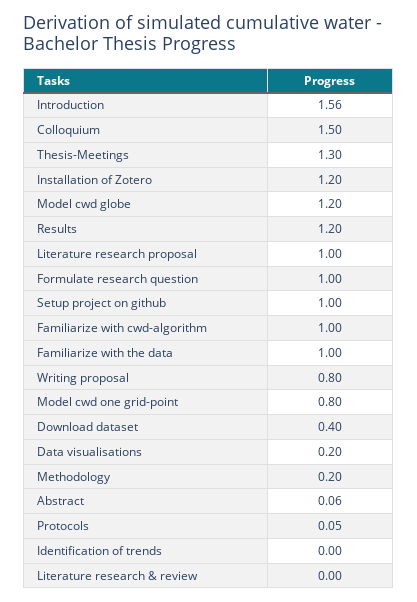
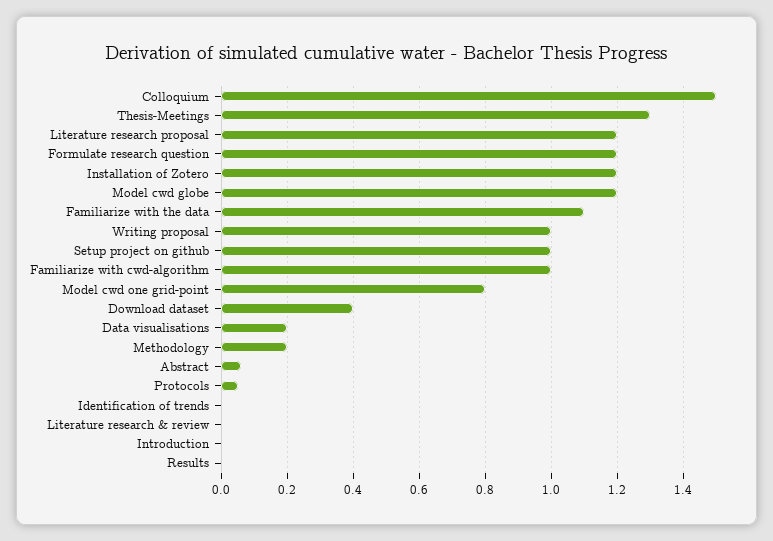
  {
-   "Introduction": 1.56,
+   "Introduction": 0,
    "Colloquium": 1.5,
    "Thesis-Meetings": 1.3,
    "Installation of Zotero": 1.2,
    "Model cwd globe": 1.2,
-   "Results": 1.2,
+   "Results": 0,
-   "Literature research proposal": 1,
+   "Literature research proposal": 1.2,
-   "Formulate research question": 1,
+   "Formulate research question": 1.2,
    "Setup project on github": 1,
    "Familiarize with cwd-algorithm": 1,
-   "Familiarize with the data": 1,
+   "Familiarize with the data": 1.1,
-   "Writing proposal": 0.8,
+   "Writing proposal": 1,
    "Model cwd one grid-point": 0.8,
    "Download dataset": 0.4,
    "Data visualisations": 0.2,
    "Methodology": 0.2,
    "Abstract": 0.06,
    "Protocols": 0.05,
    "Identification of trends": 0,
    "Literature research & review": 0
  }

